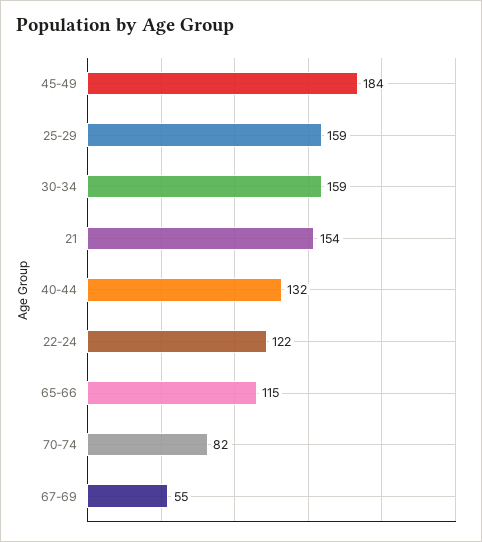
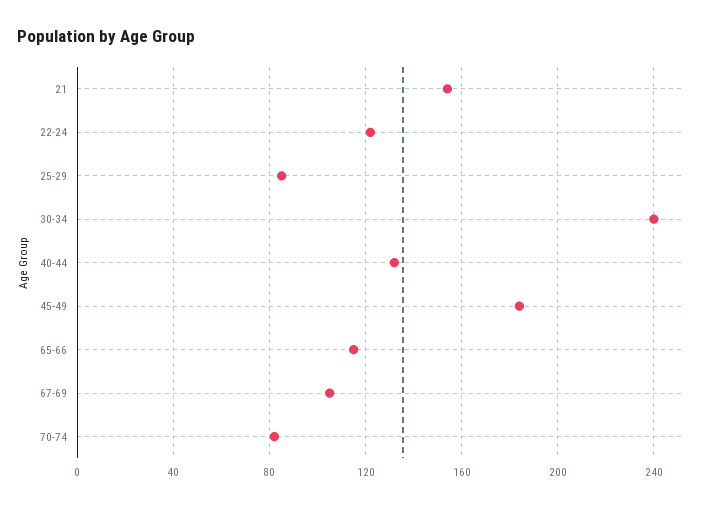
  {
    "45-49": 184,
-   "25-29": 159,
+   "25-29": 85,
-   "30-34": 159,
+   "30-34": 240,
    "21": 154,
    "40-44": 132,
    "22-24": 122,
    "65-66": 115,
    "70-74": 82,
-   "67-69": 55
+   "67-69": 105
  }

